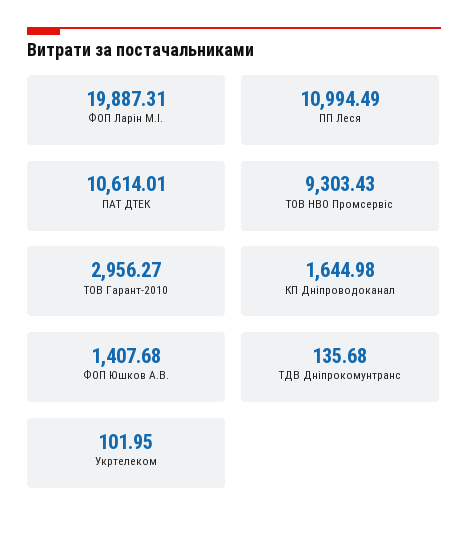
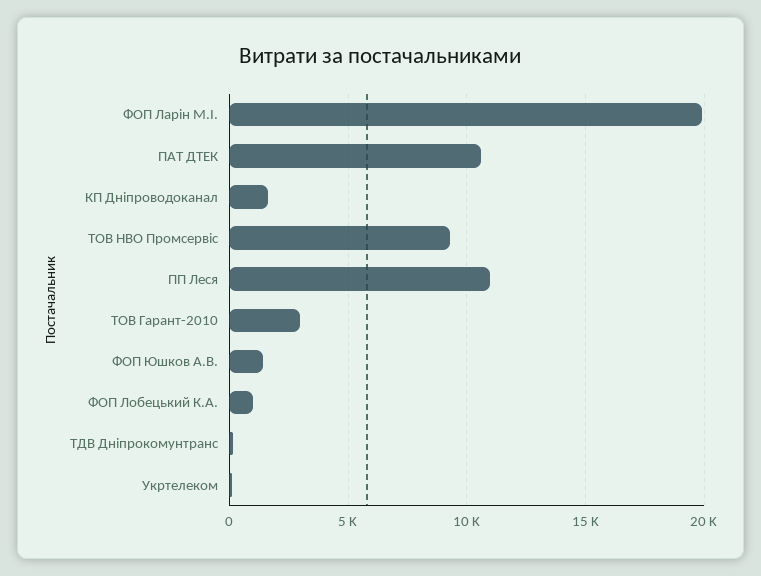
  {
    "ФОП Ларін М.І.": 19887.31,
    "ПП Леся": 10994.49,
    "ПАТ ДТЕК": 10614.01,
    "ТОВ НВО Промсервіс": 9303.43,
    "ТОВ Гарант-2010": 2956.27,
    "КП Дніпроводоканал": 1644.98,
    "ФОП Юшков А.В.": 1407.68,
    "ТДВ Дніпрокомунтранс": 135.68,
-   "Укртелеком": 101.95
+   "Укртелеком": 101.95,
+   "ФОП Лобецький К.А.": 1000
  }

